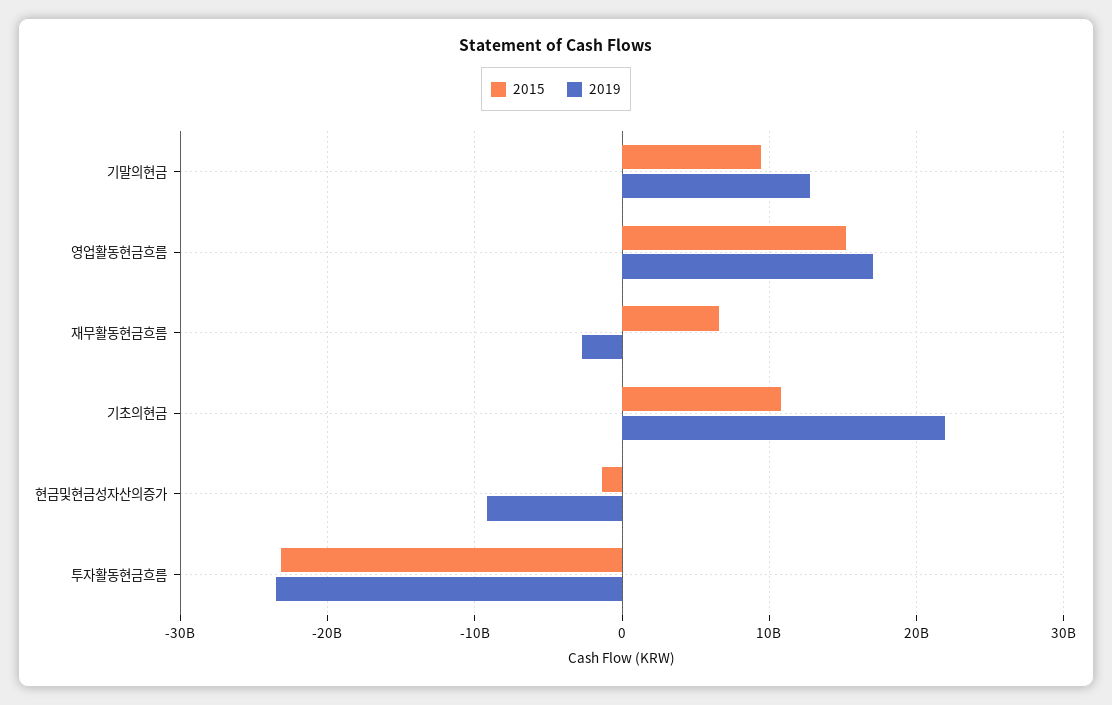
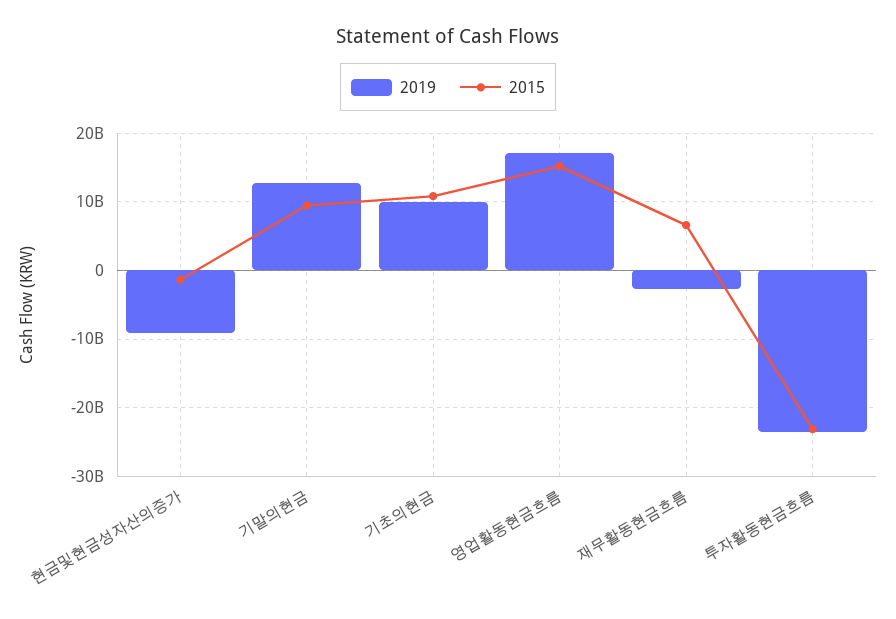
  {
    "2015": {
      "기말의현금": 9000000000,
      "영업활동현금흐름": 15000000000,
      "재무활동현금흐름": 7000000000,
      "기초의현금": 11000000000,
      "현금및현금성자산의증가": -1000000000,
      "투자활동현금흐름": -23000000000
    },
    "2019": {
      "기말의현금": 13000000000,
      "영업활동현금흐름": 17000000000,
      "재무활동현금흐름": -3000000000,
-     "기초의현금": 22000000000,
+     "기초의현금": 10000000000,
      "현금및현금성자산의증가": -9000000000,
      "투자활동현금흐름": -24000000000
    }
  }

